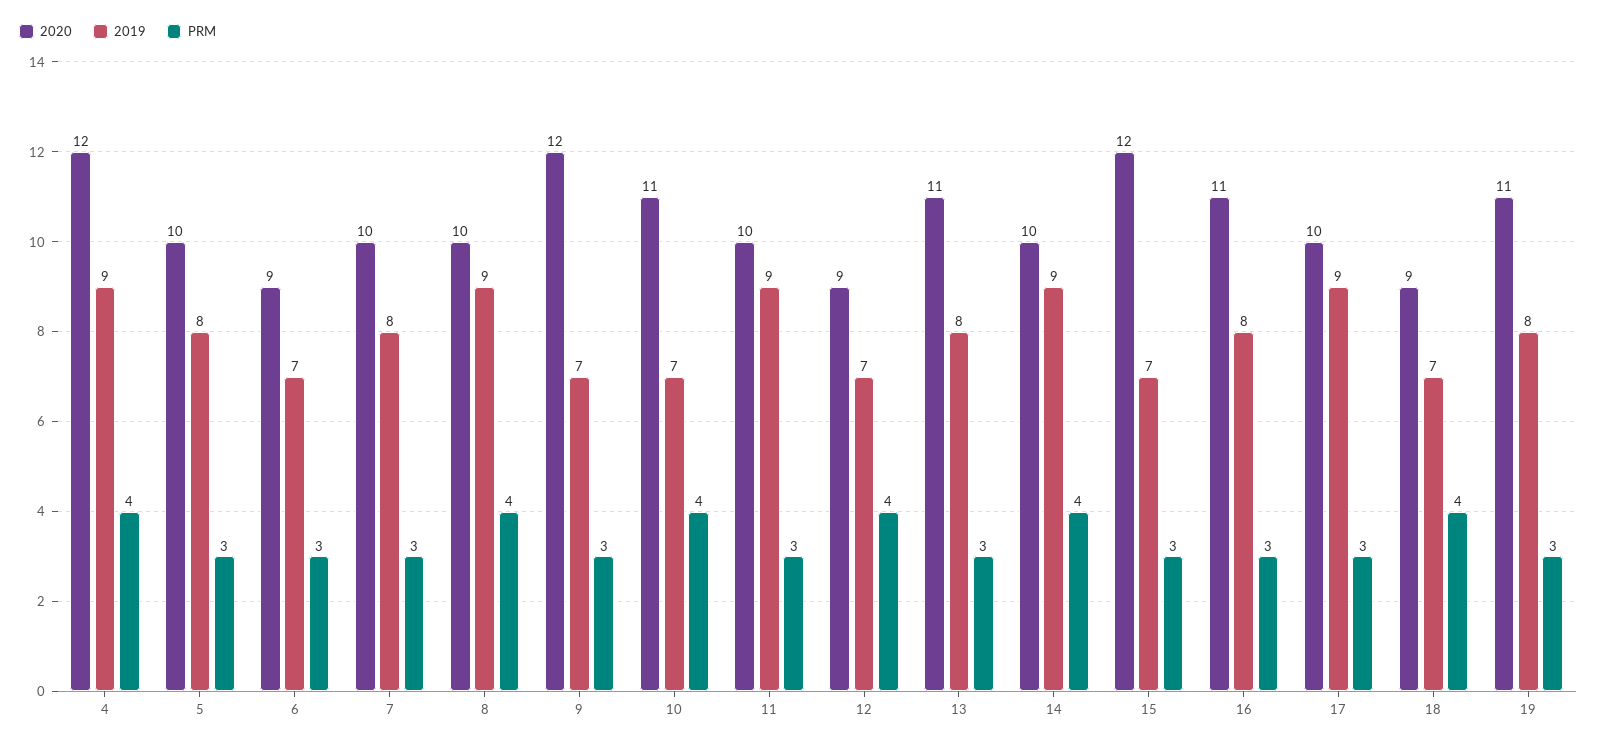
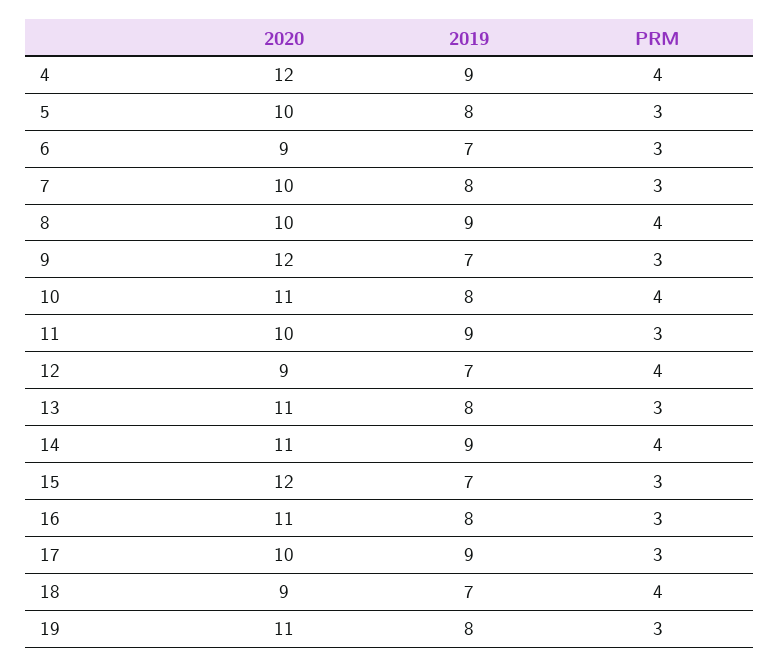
  {
    "2020": {
      "4": 12,
      "5": 10,
      "6": 9,
      "7": 10,
      "8": 10,
      "9": 12,
      "10": 11,
      "11": 10,
      "12": 9,
      "13": 11,
-     "14": 10,
+     "14": 11,
      "15": 12,
      "16": 11,
      "17": 10,
      "18": 9,
      "19": 11
    },
    "2019": {
      "4": 9,
      "5": 8,
      "6": 7,
      "7": 8,
      "8": 9,
      "9": 7,
-     "10": 7,
+     "10": 8,
      "11": 9,
      "12": 7,
      "13": 8,
      "14": 9,
      "15": 7,
      "16": 8,
      "17": 9,
      "18": 7,
      "19": 8
    },
    "PRM": {
      "4": 4,
      "5": 3,
      "6": 3,
      "7": 3,
      "8": 4,
      "9": 3,
      "10": 4,
      "11": 3,
      "12": 4,
      "13": 3,
      "14": 4,
      "15": 3,
      "16": 3,
      "17": 3,
      "18": 4,
      "19": 3
    }
  }

